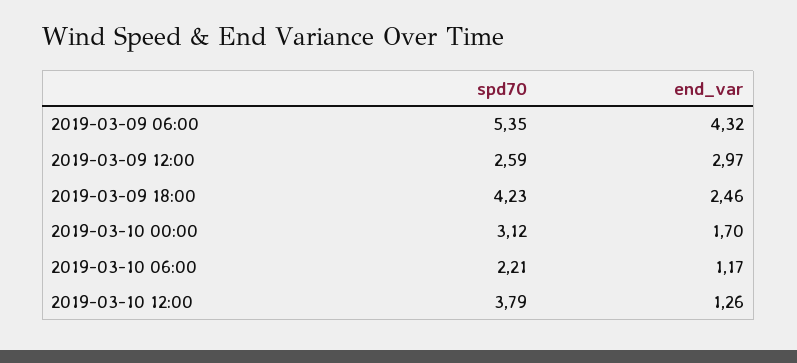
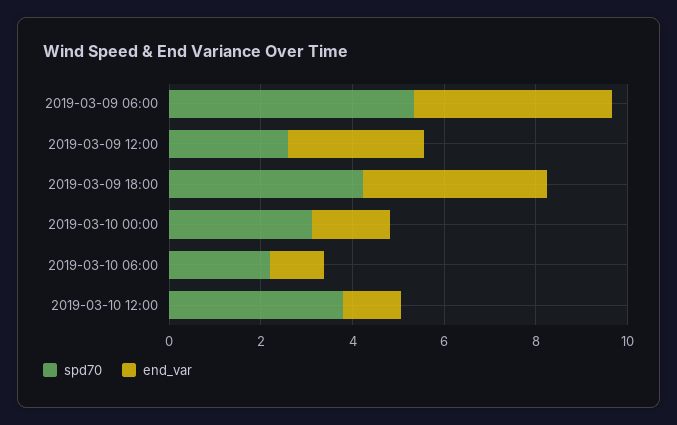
  {
    "spd70": {
      "2019-03-09 06:00": 5.35,
      "2019-03-09 12:00": 2.59,
      "2019-03-09 18:00": 4.23,
      "2019-03-10 00:00": 3.12,
      "2019-03-10 06:00": 2.21,
      "2019-03-10 12:00": 3.79
    },
    "end_var": {
      "2019-03-09 06:00": 4.32,
      "2019-03-09 12:00": 2.97,
-     "2019-03-09 18:00": 2.46,
+     "2019-03-09 18:00": 4,
      "2019-03-10 00:00": 1.7,
      "2019-03-10 06:00": 1.17,
      "2019-03-10 12:00": 1.26
    }
  }

